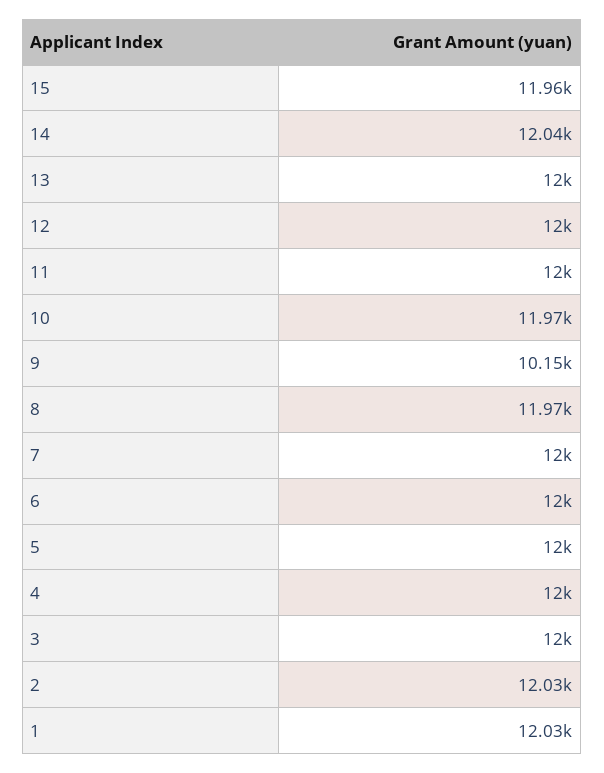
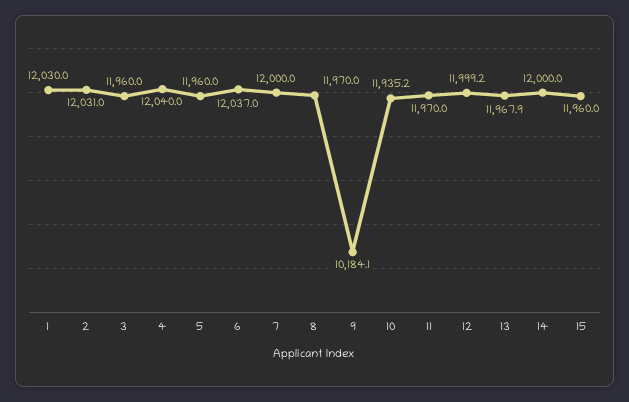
  {
    "15": 11960,
-   "14": 12040,
+   "14": 12000,
-   "13": 12000,
+   "13": 11967.9,
    "12": 11999.2,
-   "11": 12000,
+   "11": 11970,
-   "10": 11970,
+   "10": 11935.2,
-   "9": 10150,
+   "9": 10184.1,
    "8": 11970,
    "7": 12000,
-   "6": 12000,
+   "6": 12037,
-   "5": 12000,
+   "5": 11960,
-   "4": 12000,
+   "4": 12040,
-   "3": 12000,
+   "3": 11960,
    "2": 12031,
    "1": 12030
  }

